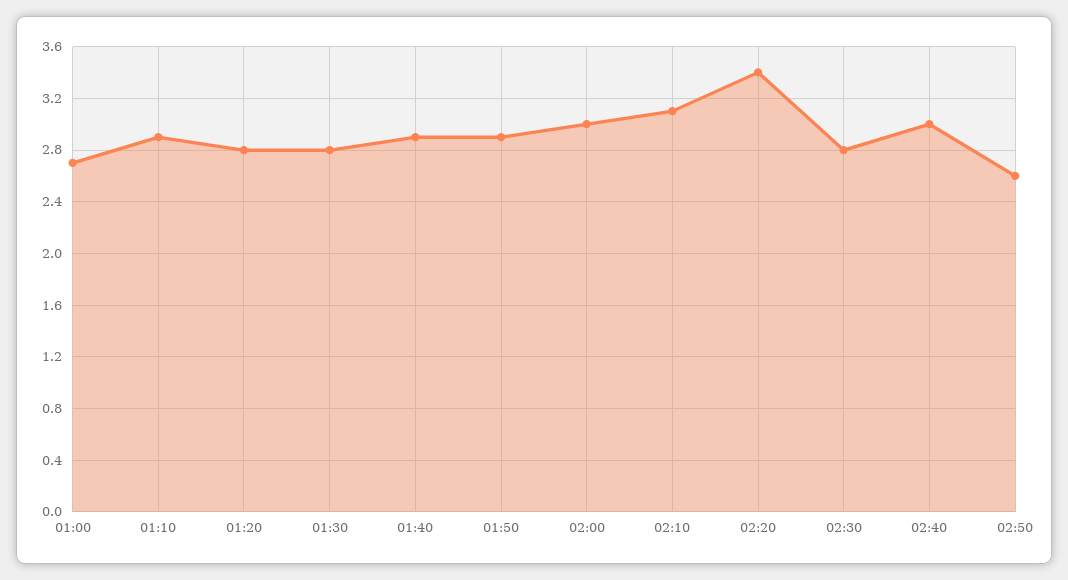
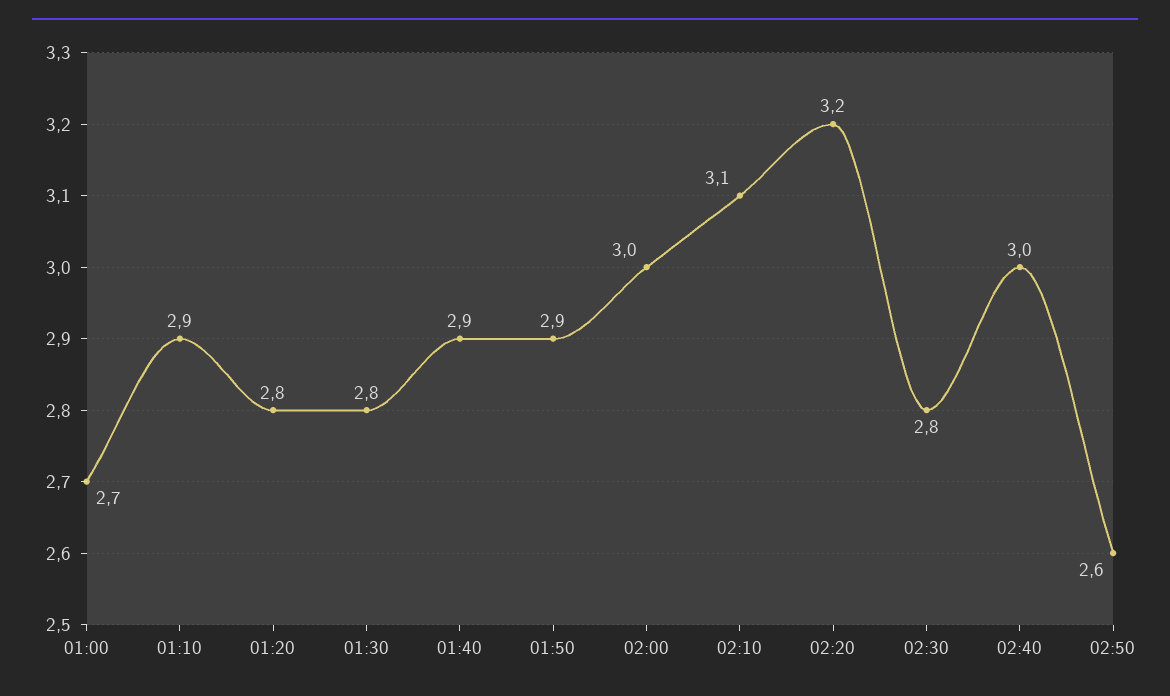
  {
    "01:00": 2.7,
    "01:10": 2.9,
    "01:20": 2.8,
    "01:30": 2.8,
    "01:40": 2.9,
    "01:50": 2.9,
    "02:00": 3,
    "02:10": 3.1,
-   "02:20": 3.4,
+   "02:20": 3.2,
    "02:30": 2.8,
    "02:40": 3,
    "02:50": 2.6
  }

